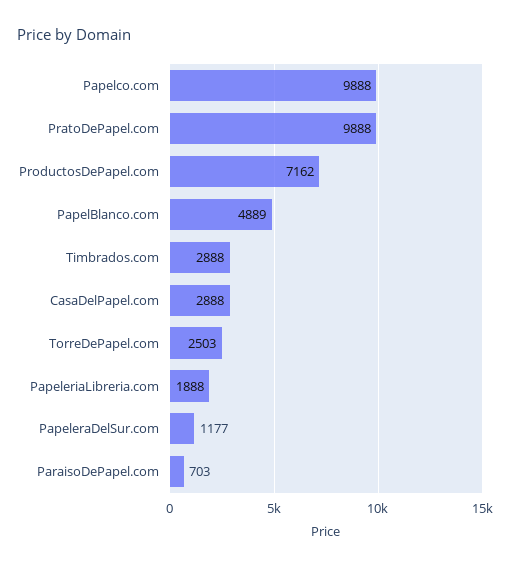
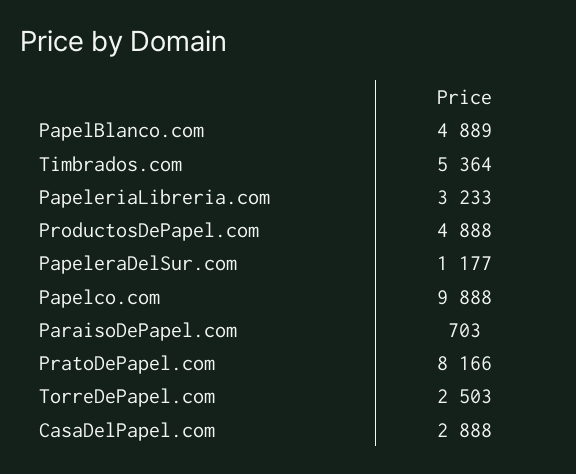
  {
    "Papelco.com": 9888,
-   "PratoDePapel.com": 9888,
+   "PratoDePapel.com": 8166,
-   "ProductosDePapel.com": 7162,
+   "ProductosDePapel.com": 4888,
    "PapelBlanco.com": 4889,
-   "Timbrados.com": 2888,
+   "Timbrados.com": 5364,
    "CasaDelPapel.com": 2888,
    "TorreDePapel.com": 2503,
-   "PapeleriaLibreria.com": 1888,
+   "PapeleriaLibreria.com": 3233,
    "PapeleraDelSur.com": 1177,
    "ParaisoDePapel.com": 703
  }

